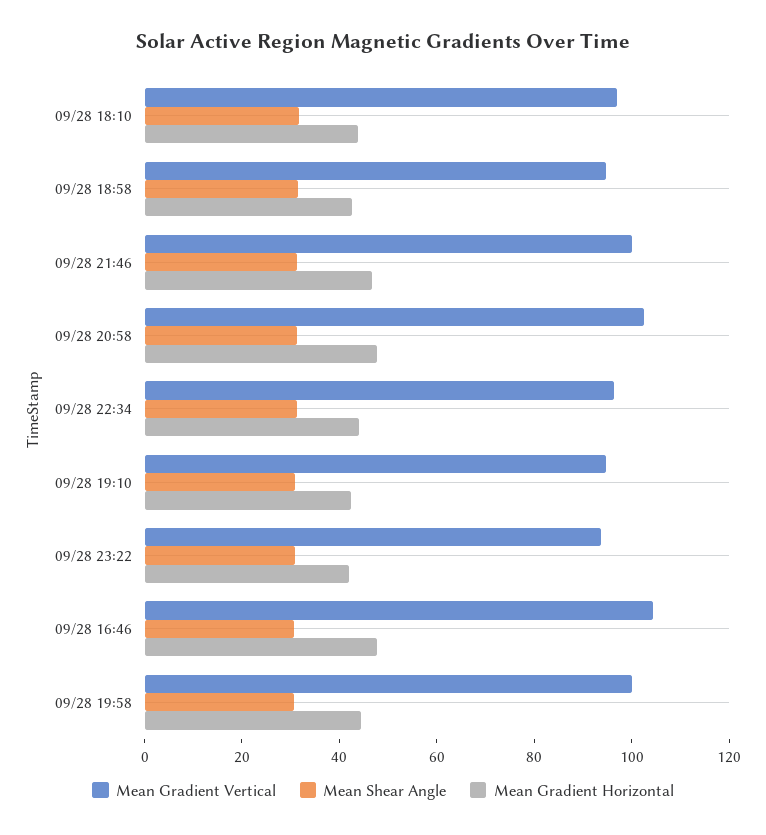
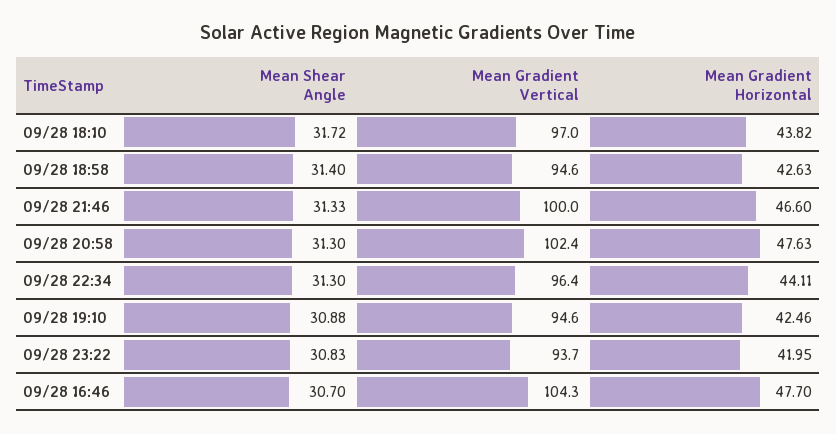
  {
    "Mean Gradient Vertical": {
      "09/28 18:10": 97,
      "09/28 18:58": 94.6,
      "09/28 21:46": 100,
      "09/28 20:58": 102.4,
      "09/28 22:34": 96.4,
      "09/28 19:10": 94.6,
      "09/28 23:22": 93.7,
-     "09/28 16:46": 104.3,
+     "09/28 16:46": 104.3
-     "09/28 19:58": 100
    },
    "Mean Shear Angle": {
      "09/28 18:10": 31.72,
      "09/28 18:58": 31.4,
      "09/28 21:46": 31.33,
      "09/28 20:58": 31.3,
      "09/28 22:34": 31.3,
      "09/28 19:10": 30.88,
      "09/28 23:22": 30.83,
-     "09/28 16:46": 30.7,
+     "09/28 16:46": 30.7
-     "09/28 19:58": 30
    },
    "Mean Gradient Horizontal": {
      "09/28 18:10": 43.82,
      "09/28 18:58": 42.63,
      "09/28 21:46": 46.6,
      "09/28 20:58": 47.63,
      "09/28 22:34": 44.11,
      "09/28 19:10": 42.46,
      "09/28 23:22": 41.95,
-     "09/28 16:46": 47.7,
+     "09/28 16:46": 47.7
-     "09/28 19:58": 45
    }
  }

